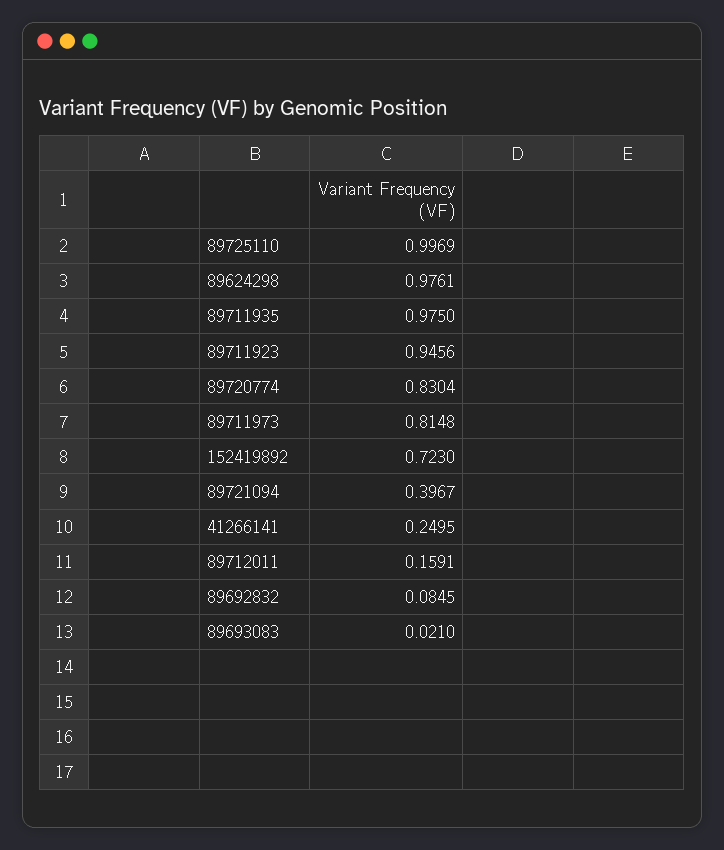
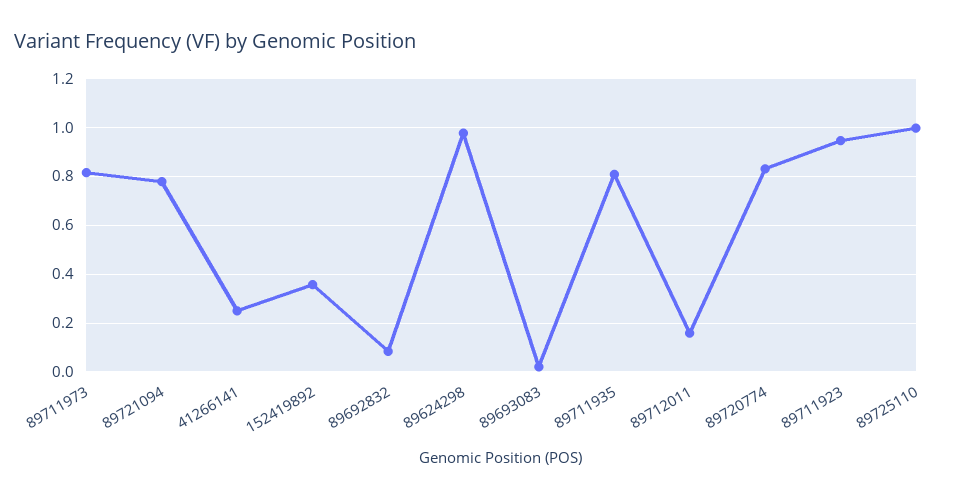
  {
    "89725110": 0.9969,
    "89624298": 0.9761,
-   "89711935": 0.975,
+   "89711935": 0.8,
    "89711923": 0.9456,
    "89720774": 0.8304,
    "89711973": 0.8148,
-   "152419892": 0.723,
+   "152419892": 0.35,
-   "89721094": 0.3967,
+   "89721094": 0.775,
    "41266141": 0.2495,
    "89712011": 0.1591,
    "89692832": 0.0845,
    "89693083": 0.021
  }

